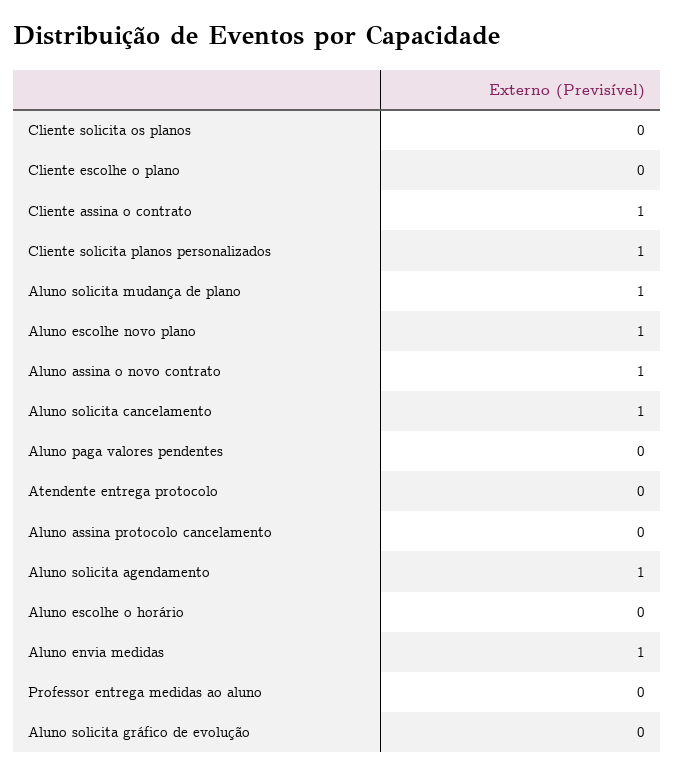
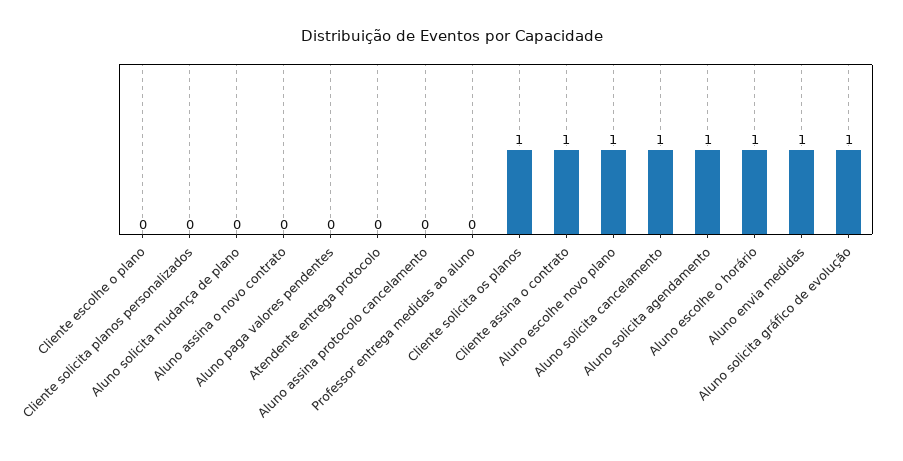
  {
-   "Cliente solicita os planos": 0,
+   "Cliente solicita os planos": 1,
    "Cliente escolhe o plano": 0,
    "Cliente assina o contrato": 1,
-   "Cliente solicita planos personalizados": 1,
+   "Cliente solicita planos personalizados": 0,
-   "Aluno solicita mudança de plano": 1,
+   "Aluno solicita mudança de plano": 0,
    "Aluno escolhe novo plano": 1,
-   "Aluno assina o novo contrato": 1,
+   "Aluno assina o novo contrato": 0,
    "Aluno solicita cancelamento": 1,
    "Aluno paga valores pendentes": 0,
    "Atendente entrega protocolo": 0,
    "Aluno assina protocolo cancelamento": 0,
    "Aluno solicita agendamento": 1,
-   "Aluno escolhe o horário": 0,
+   "Aluno escolhe o horário": 1,
    "Aluno envia medidas": 1,
    "Professor entrega medidas ao aluno": 0,
-   "Aluno solicita gráfico de evolução": 0
+   "Aluno solicita gráfico de evolução": 1
  }

